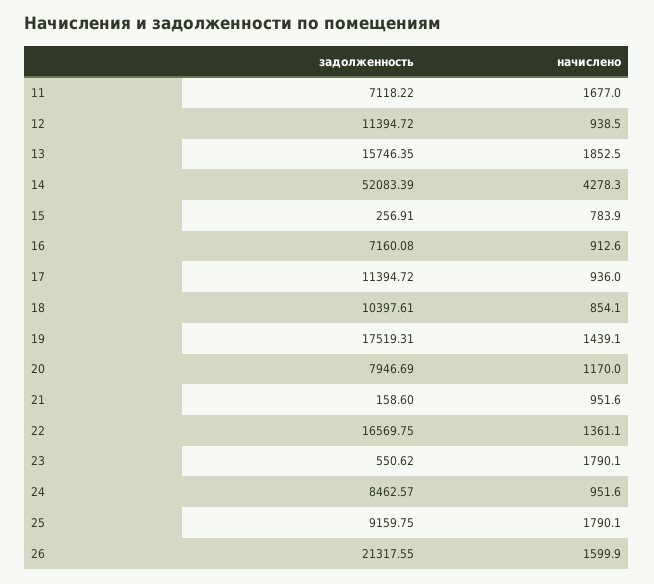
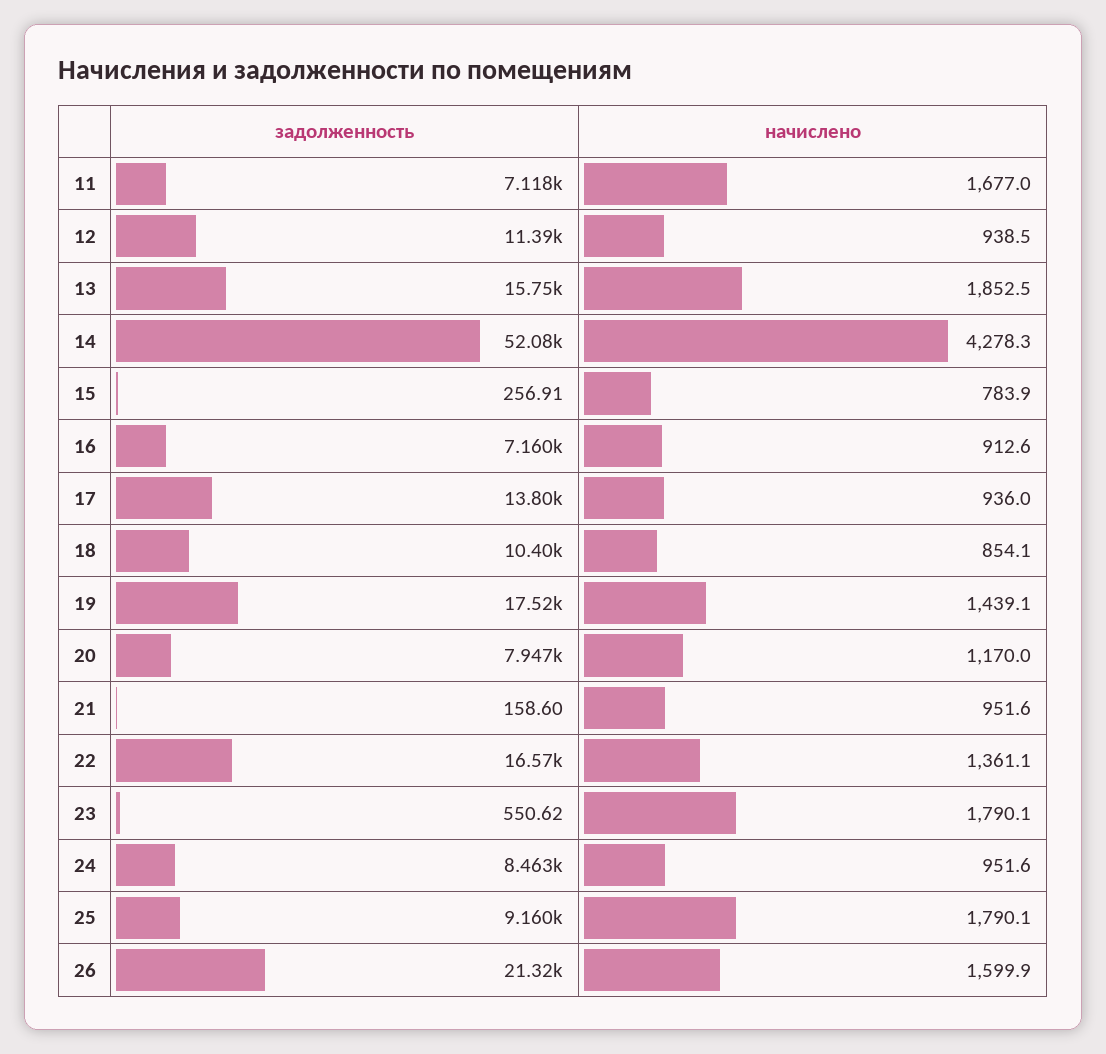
  {
    "задолженность": {
      "11": 7118.22,
      "12": 11394.72,
      "13": 15746.35,
      "14": 52083.39,
      "15": 256.91,
      "16": 7160.08,
-     "17": 11394.72,
+     "17": 13800,
      "18": 10397.61,
      "19": 17519.31,
      "20": 7946.69,
      "21": 158.6,
      "22": 16569.75,
      "23": 550.62,
      "24": 8462.57,
      "25": 9159.75,
      "26": 21317.55
    },
    "начислено": {
      "11": 1677,
      "12": 938.5,
      "13": 1852.5,
      "14": 4278.3,
      "15": 783.9,
      "16": 912.6,
      "17": 936,
      "18": 854.1,
      "19": 1439.1,
      "20": 1170,
      "21": 951.6,
      "22": 1361.1,
      "23": 1790.1,
      "24": 951.6,
      "25": 1790.1,
      "26": 1599.9
    }
  }

